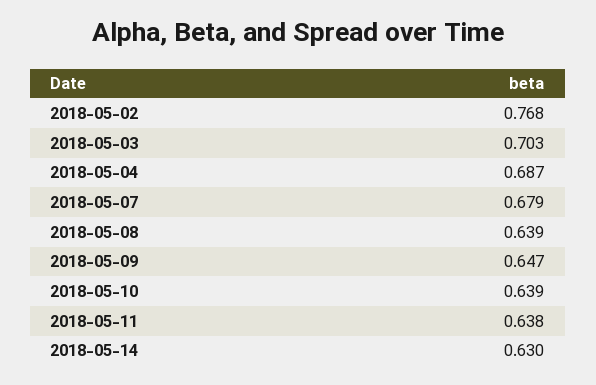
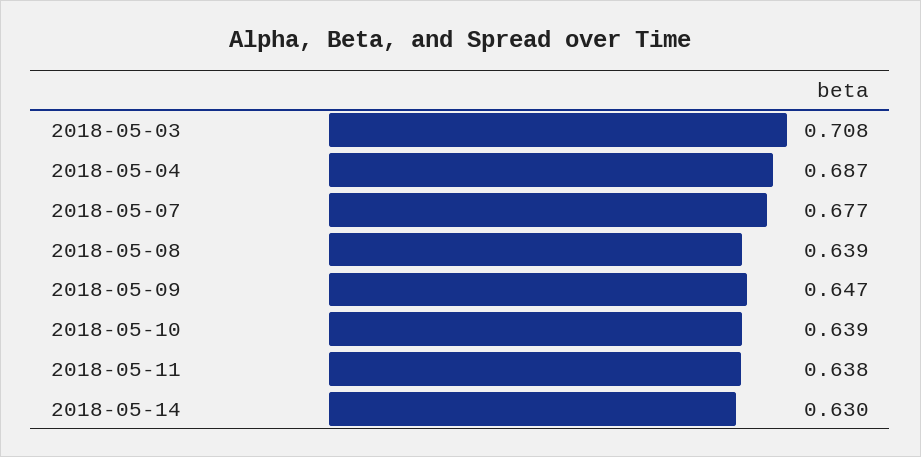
  {
-   "2018-05-02": 0.768,
-   "2018-05-03": 0.703,
+   "2018-05-03": 0.708,
    "2018-05-04": 0.687,
-   "2018-05-07": 0.679,
+   "2018-05-07": 0.677,
    "2018-05-08": 0.639,
    "2018-05-09": 0.647,
    "2018-05-10": 0.639,
    "2018-05-11": 0.638,
    "2018-05-14": 0.63
  }

